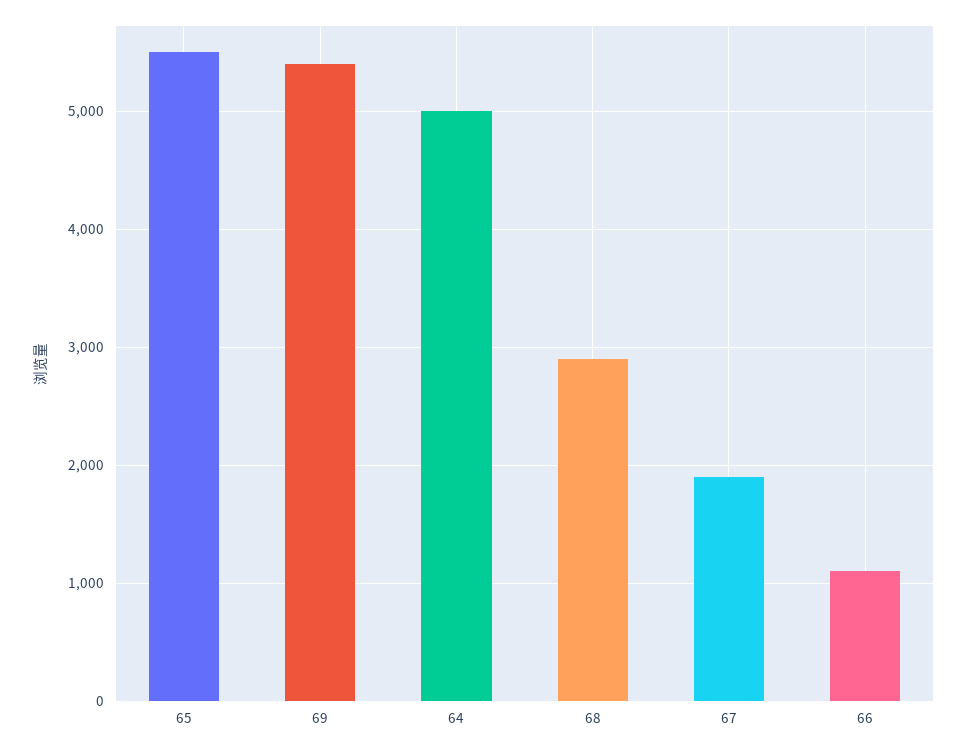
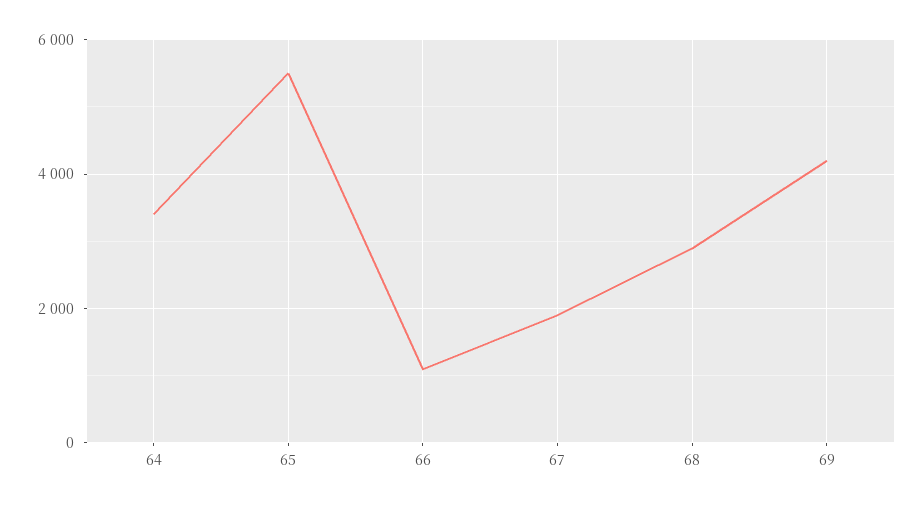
  {
    "65": 5500,
-   "69": 5400,
+   "69": 4200,
-   "64": 5000,
+   "64": 3400,
    "68": 2900,
    "67": 1900,
    "66": 1100
  }

